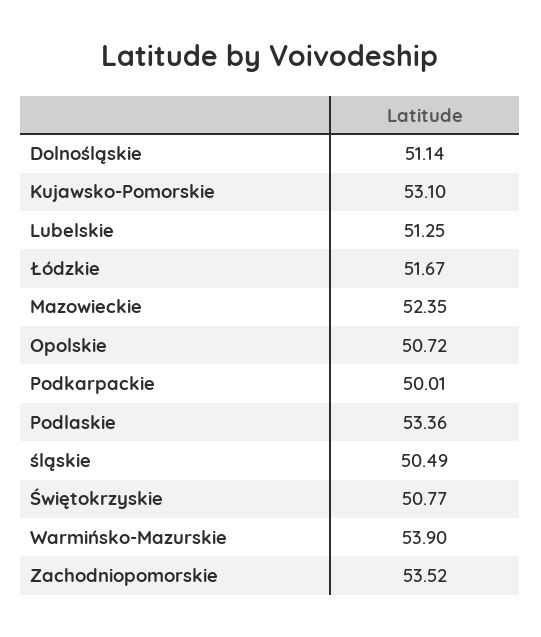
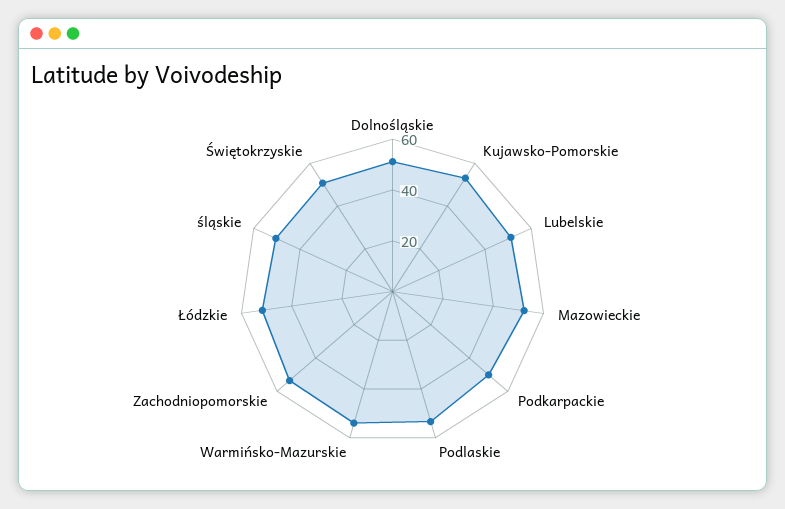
  {
    "Dolnośląskie": 51.14,
    "Kujawsko-Pomorskie": 53.1,
    "Lubelskie": 51.25,
    "Łódzkie": 51.67,
    "Mazowieckie": 52.35,
-   "Opolskie": 50.72,
    "Podkarpackie": 50.01,
    "Podlaskie": 53.36,
    "śląskie": 50.49,
    "Świętokrzyskie": 50.77,
    "Warmińsko-Mazurskie": 53.9,
    "Zachodniopomorskie": 53.52
  }

